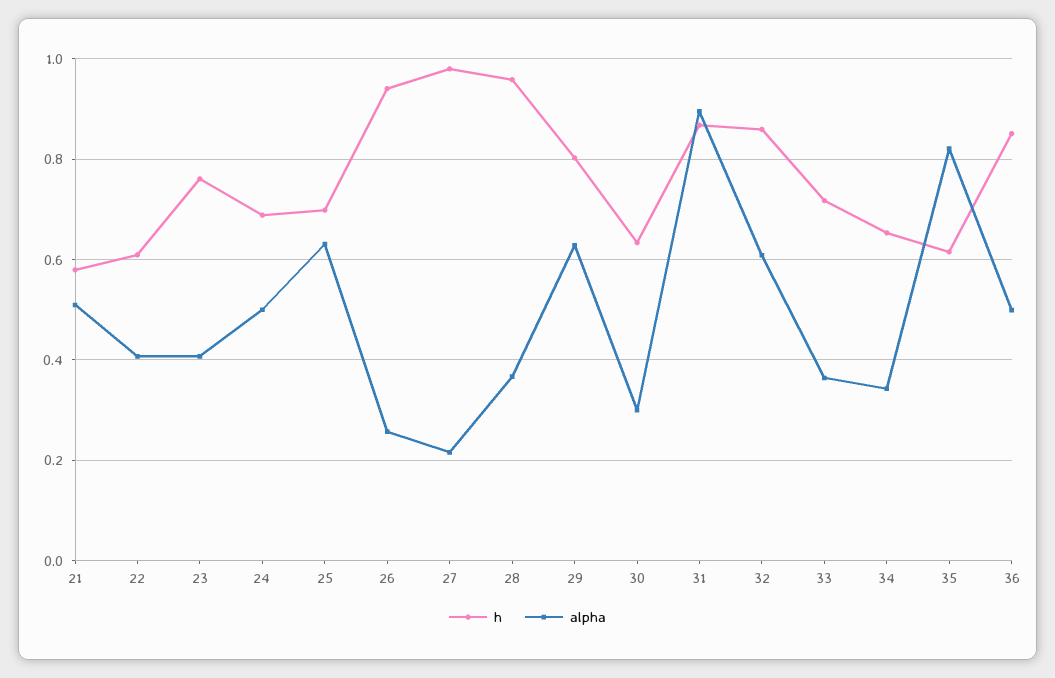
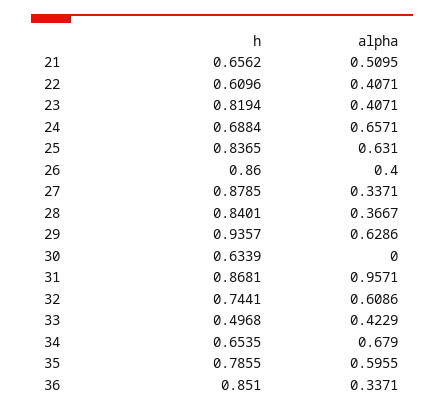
  {
    "h": {
-     "21": 0.58,
+     "21": 0.6562,
      "22": 0.6096,
-     "23": 0.76,
+     "23": 0.8194,
      "24": 0.6884,
-     "25": 0.7,
+     "25": 0.8365,
-     "26": 0.94,
+     "26": 0.86,
-     "27": 0.98,
+     "27": 0.8785,
-     "28": 0.96,
+     "28": 0.8401,
-     "29": 0.8,
+     "29": 0.9357,
      "30": 0.6339,
      "31": 0.8681,
-     "32": 0.86,
+     "32": 0.7441,
-     "33": 0.72,
+     "33": 0.4968,
      "34": 0.6535,
-     "35": 0.62,
+     "35": 0.7855,
      "36": 0.851
    },
    "alpha": {
      "21": 0.5095,
      "22": 0.4071,
      "23": 0.4071,
-     "24": 0.5,
+     "24": 0.6571,
      "25": 0.631,
-     "26": 0.26,
+     "26": 0.4,
-     "27": 0.22,
+     "27": 0.3371,
      "28": 0.3667,
      "29": 0.6286,
-     "30": 0.3,
+     "30": 0,
-     "31": 0.9,
+     "31": 0.9571,
      "32": 0.6086,
-     "33": 0.36,
+     "33": 0.4229,
-     "34": 0.34,
+     "34": 0.679,
-     "35": 0.82,
+     "35": 0.5955,
-     "36": 0.5
+     "36": 0.3371
    }
  }

